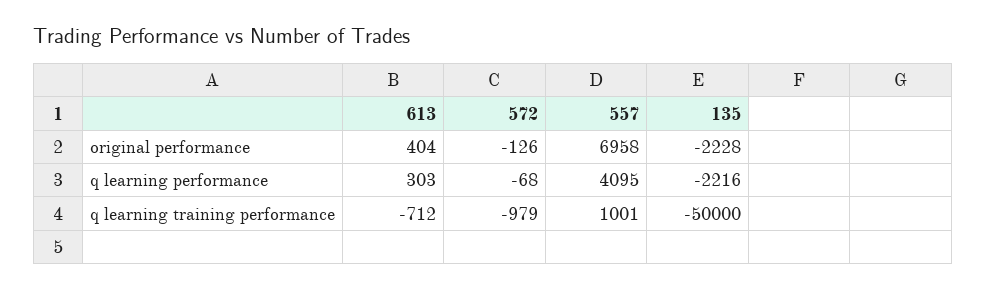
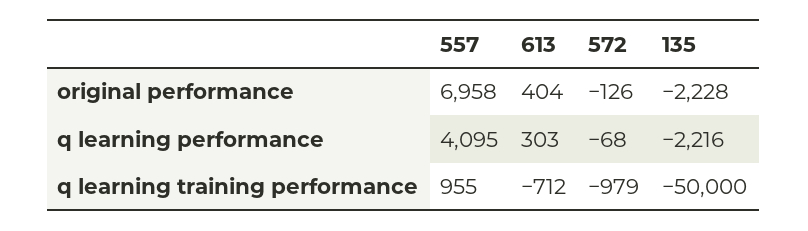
  {
    "613": {
      "original performance": 404,
      "q learning performance": 303,
      "q learning training performance": -712
    },
    "572": {
      "original performance": -126,
      "q learning performance": -68,
      "q learning training performance": -979
    },
    "557": {
      "original performance": 6958,
      "q learning performance": 4095,
-     "q learning training performance": 1001
+     "q learning training performance": 955
    },
    "135": {
      "original performance": -2228,
      "q learning performance": -2216,
      "q learning training performance": -50000
    }
  }

